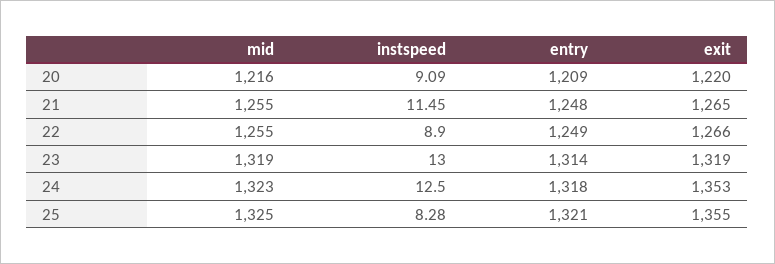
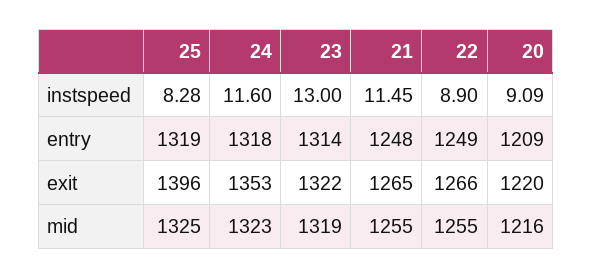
  {
    "mid": {
      "20": 1216,
      "21": 1255,
      "22": 1255,
      "23": 1319,
      "24": 1323,
      "25": 1325
    },
    "instspeed": {
      "20": 9.09,
      "21": 11.45,
      "22": 8.9,
      "23": 13,
-     "24": 12.5,
+     "24": 11.6,
      "25": 8.28
    },
    "entry": {
      "20": 1209,
      "21": 1248,
      "22": 1249,
      "23": 1314,
      "24": 1318,
-     "25": 1321
+     "25": 1319
    },
    "exit": {
      "20": 1220,
      "21": 1265,
      "22": 1266,
-     "23": 1319,
+     "23": 1322,
      "24": 1353,
-     "25": 1355
+     "25": 1396
    }
  }

